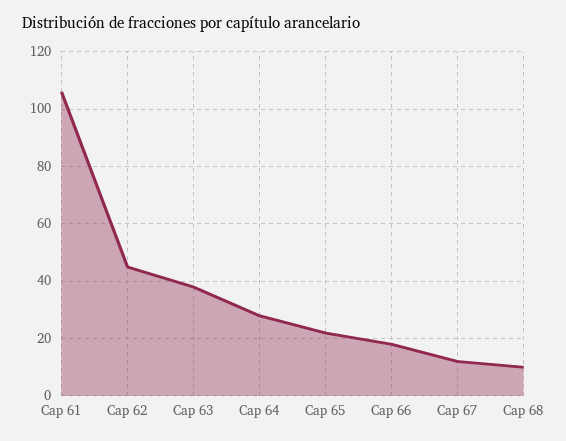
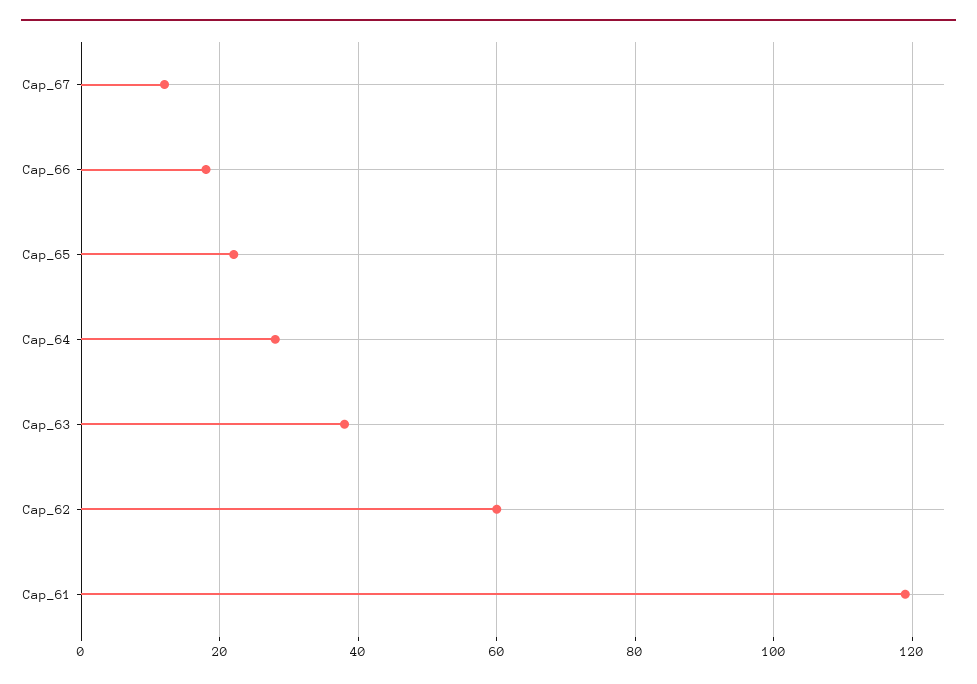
  {
-   "Cap 61": 105,
+   "Cap 61": 120,
-   "Cap 62": 45,
+   "Cap 62": 60,
    "Cap 63": 40,
    "Cap 64": 30,
    "Cap 65": 20,
    "Cap 66": 20,
-   "Cap 67": 10,
+   "Cap 67": 10
-   "Cap 68": 10
  }

